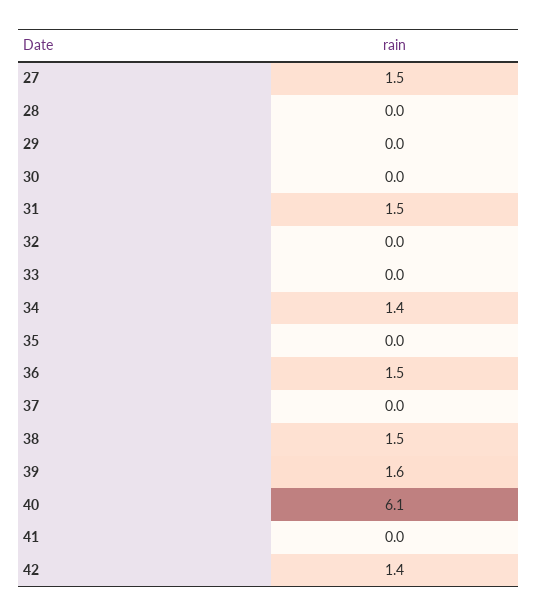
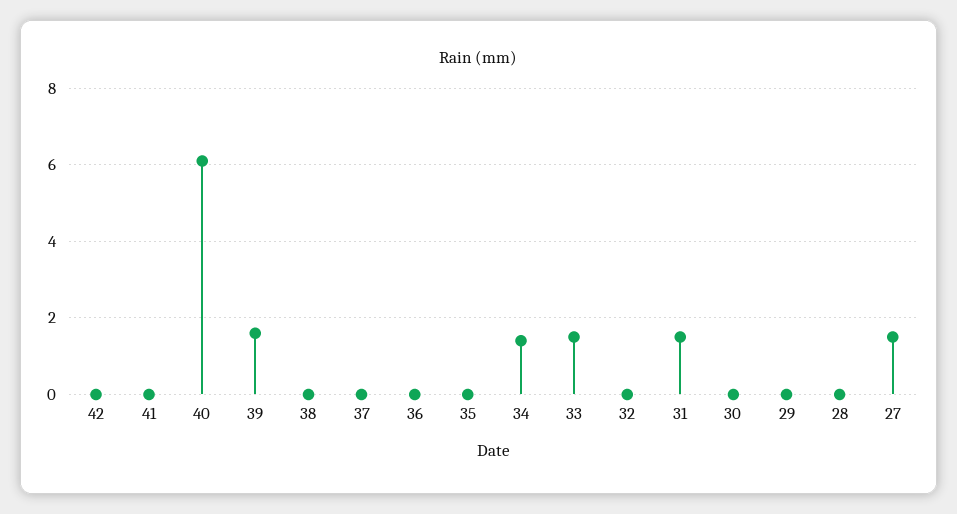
  {
    "27": 1.5,
    "28": 0,
    "29": 0,
    "30": 0,
    "31": 1.5,
    "32": 0,
-   "33": 0,
+   "33": 1.5,
    "34": 1.4,
    "35": 0,
-   "36": 1.5,
+   "36": 0,
    "37": 0,
-   "38": 1.5,
+   "38": 0,
    "39": 1.6,
    "40": 6.1,
    "41": 0,
-   "42": 1.4
+   "42": 0
  }

